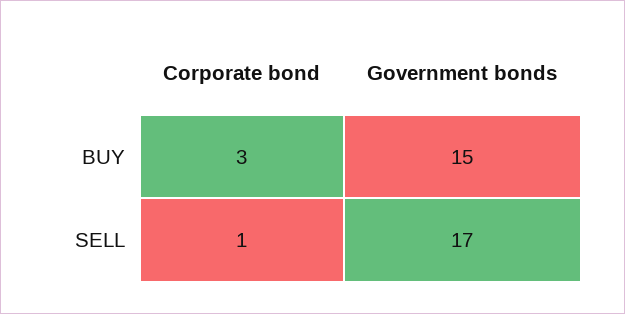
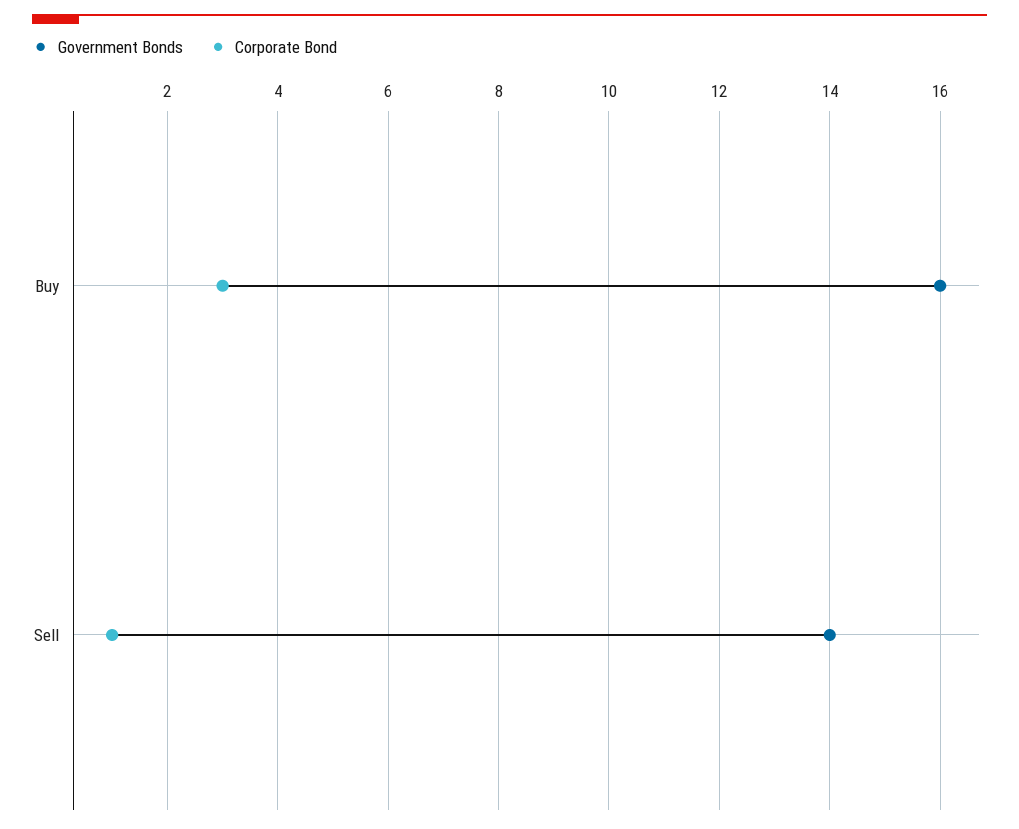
  {
    "Corporate bond": {
      "BUY": 3,
      "SELL": 1
    },
    "Government bonds": {
-     "BUY": 15,
+     "BUY": 16,
-     "SELL": 17
+     "SELL": 14
    }
  }

